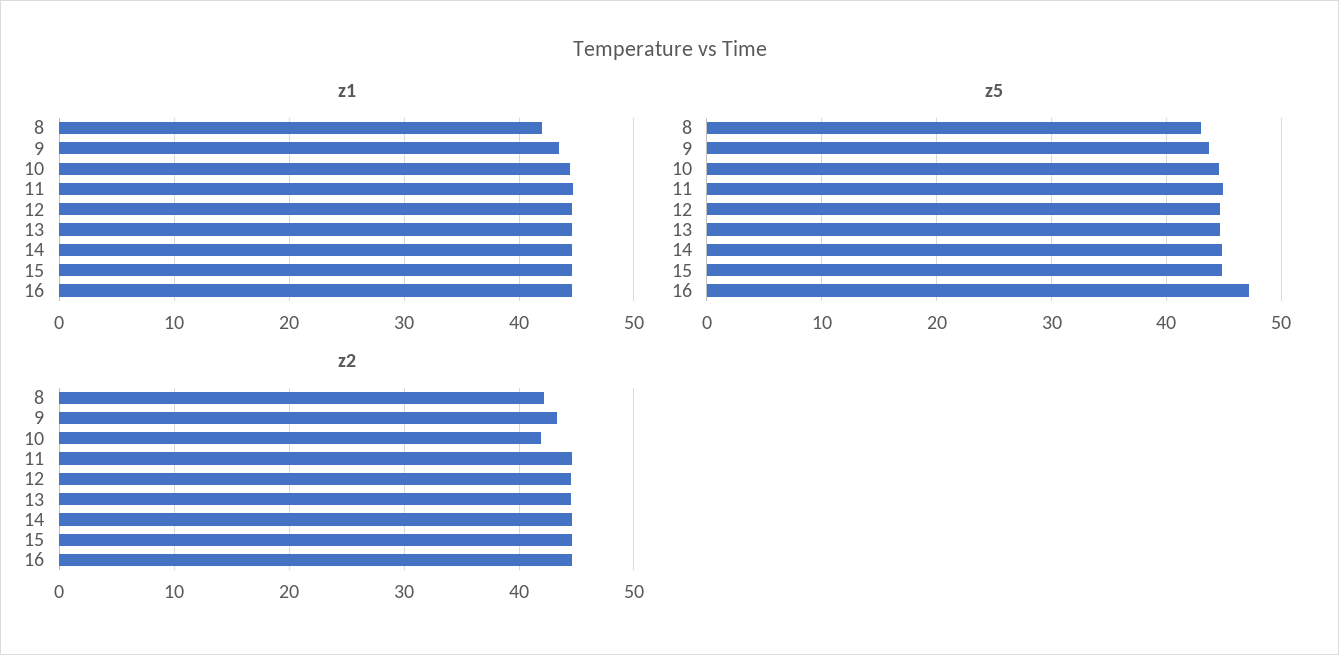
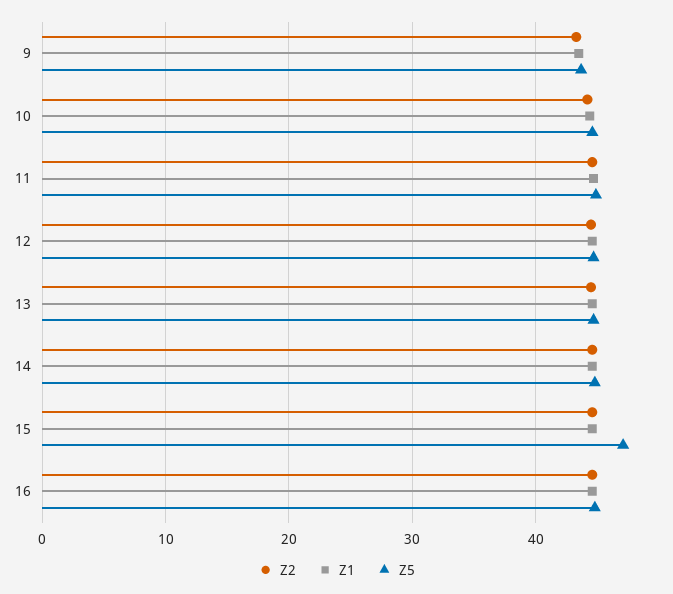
  {
    "z1": {
-     "8": 42,
      "9": 44,
      "10": 44,
      "11": 45,
      "12": 45,
      "13": 45,
      "14": 45,
      "15": 45,
      "16": 45
    },
    "z5": {
-     "8": 43,
      "9": 44,
      "10": 45,
      "11": 45,
      "12": 45,
      "13": 45,
      "14": 45,
-     "15": 45,
+     "15": 47,
-     "16": 47
+     "16": 45
    },
    "z2": {
-     "8": 42,
      "9": 43,
-     "10": 42,
+     "10": 44,
      "11": 45,
      "12": 45,
      "13": 45,
      "14": 45,
      "15": 45,
      "16": 45
    }
  }

